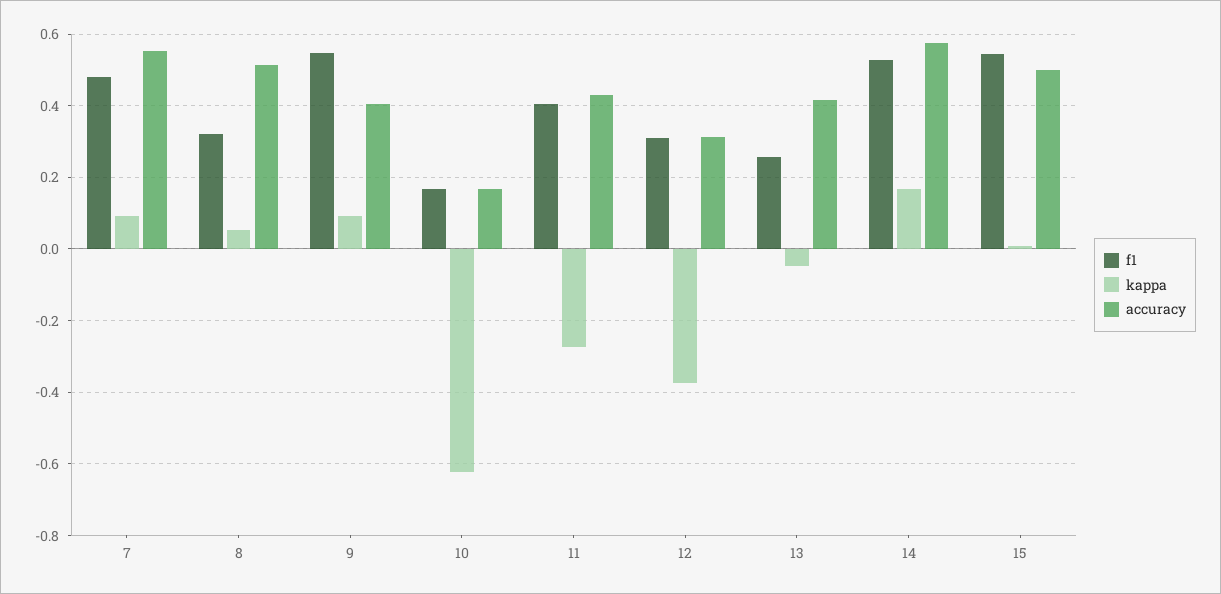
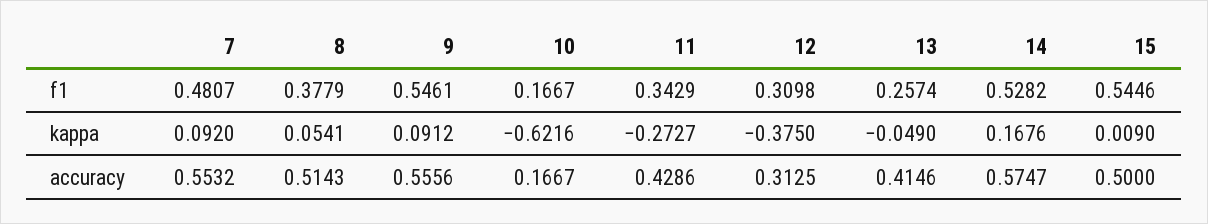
  {
    "f1": {
      "7": 0.4807,
-     "8": 0.32,
+     "8": 0.3779,
      "9": 0.5461,
      "10": 0.1667,
-     "11": 0.4,
+     "11": 0.3429,
      "12": 0.3098,
      "13": 0.2574,
      "14": 0.5282,
      "15": 0.5446
    },
    "kappa": {
      "7": 0.092,
      "8": 0.0541,
      "9": 0.0912,
      "10": -0.6216,
      "11": -0.2727,
      "12": -0.375,
      "13": -0.049,
      "14": 0.1676,
      "15": 0.009
    },
    "accuracy": {
      "7": 0.5532,
      "8": 0.5143,
-     "9": 0.4,
+     "9": 0.5556,
      "10": 0.1667,
      "11": 0.4286,
      "12": 0.3125,
      "13": 0.4146,
      "14": 0.5747,
      "15": 0.5
    }
  }

